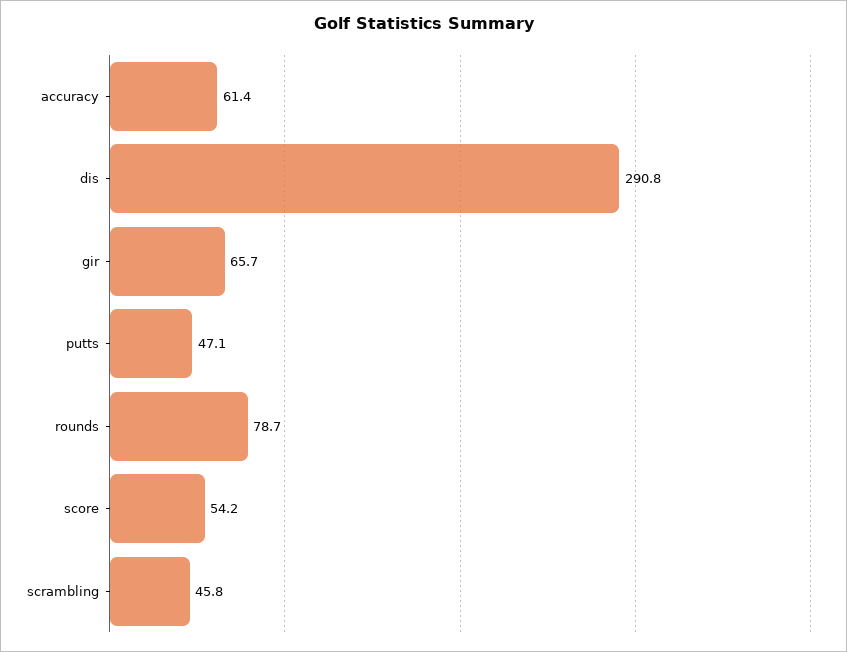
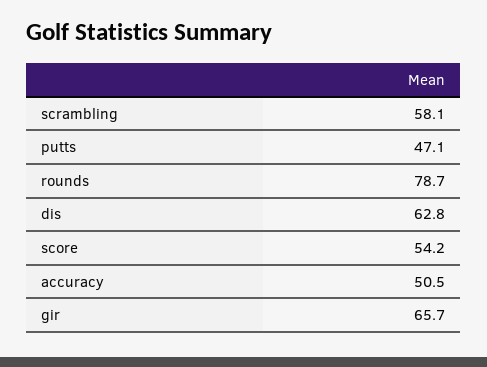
  {
-   "accuracy": 61.4,
+   "accuracy": 50.5,
-   "dis": 290.8,
+   "dis": 62.8,
    "gir": 65.7,
    "putts": 47.1,
    "rounds": 78.7,
    "score": 54.2,
-   "scrambling": 45.8
+   "scrambling": 58.1
  }

